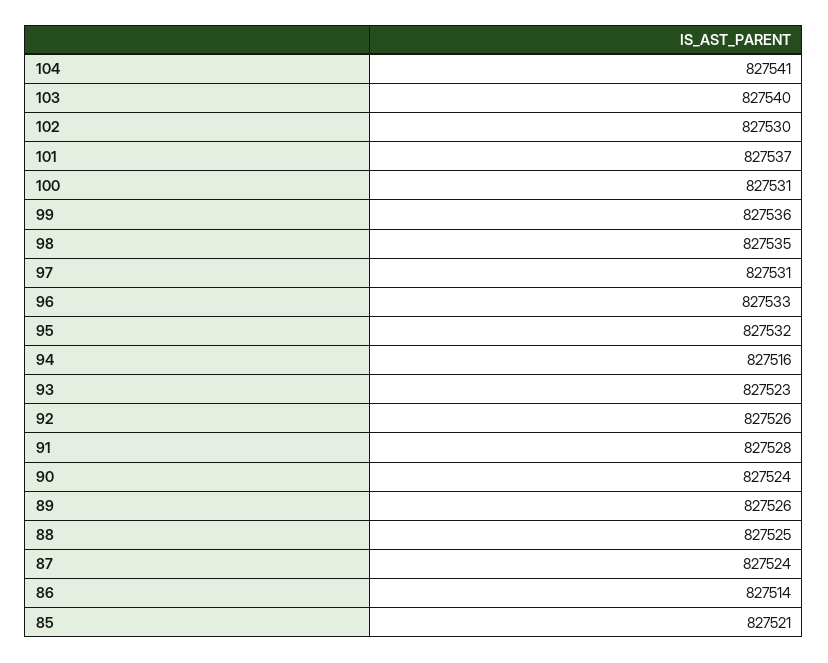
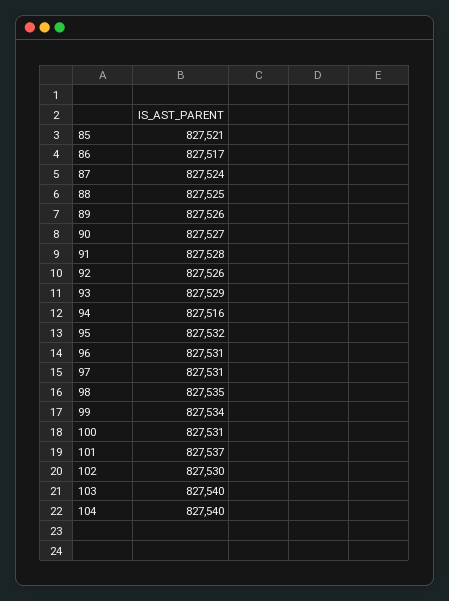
  {
-   "104": 827541,
+   "104": 827540,
    "103": 827540,
    "102": 827530,
    "101": 827537,
    "100": 827531,
-   "99": 827536,
+   "99": 827534,
    "98": 827535,
    "97": 827531,
-   "96": 827533,
+   "96": 827531,
    "95": 827532,
    "94": 827516,
-   "93": 827523,
+   "93": 827529,
    "92": 827526,
    "91": 827528,
-   "90": 827524,
+   "90": 827527,
    "89": 827526,
    "88": 827525,
    "87": 827524,
-   "86": 827514,
+   "86": 827517,
    "85": 827521
  }

